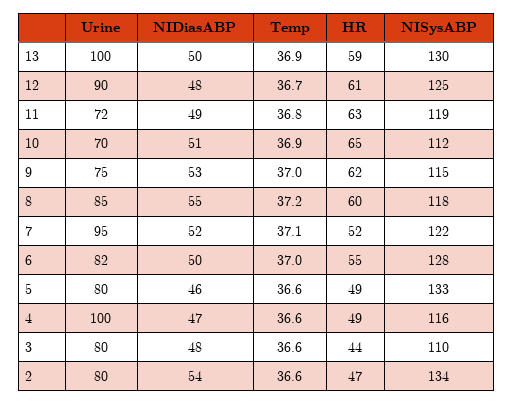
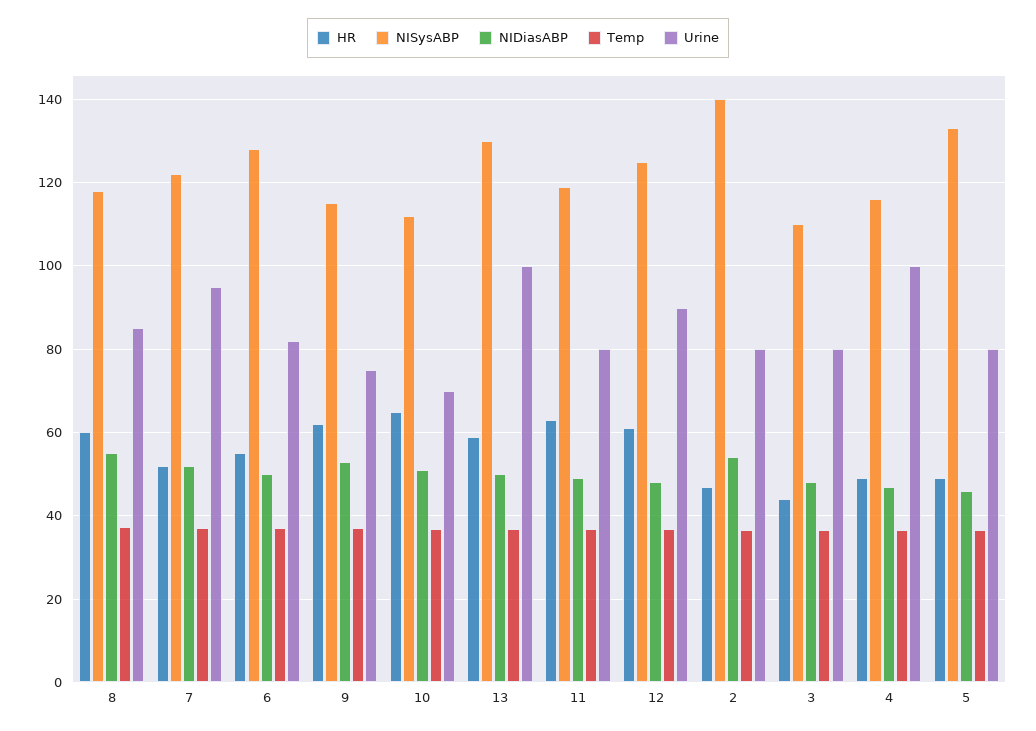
  {
    "Urine": {
      "13": 100,
      "12": 90,
-     "11": 72,
+     "11": 80,
      "10": 70,
      "9": 75,
      "8": 85,
      "7": 95,
      "6": 82,
      "5": 80,
      "4": 100,
      "3": 80,
      "2": 80
    },
    "NIDiasABP": {
      "13": 50,
      "12": 48,
      "11": 49,
      "10": 51,
      "9": 53,
      "8": 55,
      "7": 52,
      "6": 50,
      "5": 46,
      "4": 47,
      "3": 48,
      "2": 54
    },
    "Temp": {
      "13": 36.9,
      "12": 36.7,
      "11": 36.8,
      "10": 36.9,
      "9": 37,
      "8": 37.2,
      "7": 37.1,
      "6": 37,
      "5": 36.6,
      "4": 36.6,
      "3": 36.6,
      "2": 36.6
    },
    "HR": {
      "13": 59,
      "12": 61,
      "11": 63,
      "10": 65,
      "9": 62,
      "8": 60,
      "7": 52,
      "6": 55,
      "5": 49,
      "4": 49,
      "3": 44,
      "2": 47
    },
    "NISysABP": {
      "13": 130,
      "12": 125,
      "11": 119,
      "10": 112,
      "9": 115,
      "8": 118,
      "7": 122,
      "6": 128,
      "5": 133,
      "4": 116,
      "3": 110,
-     "2": 134
+     "2": 140
    }
  }

